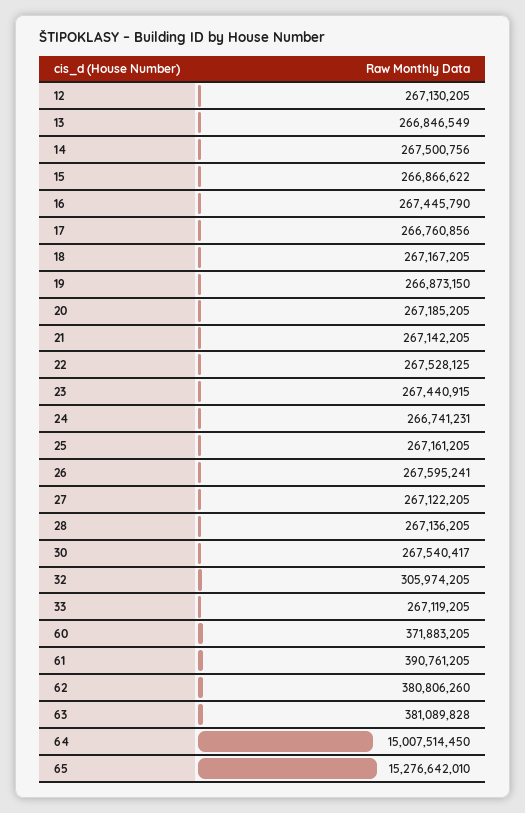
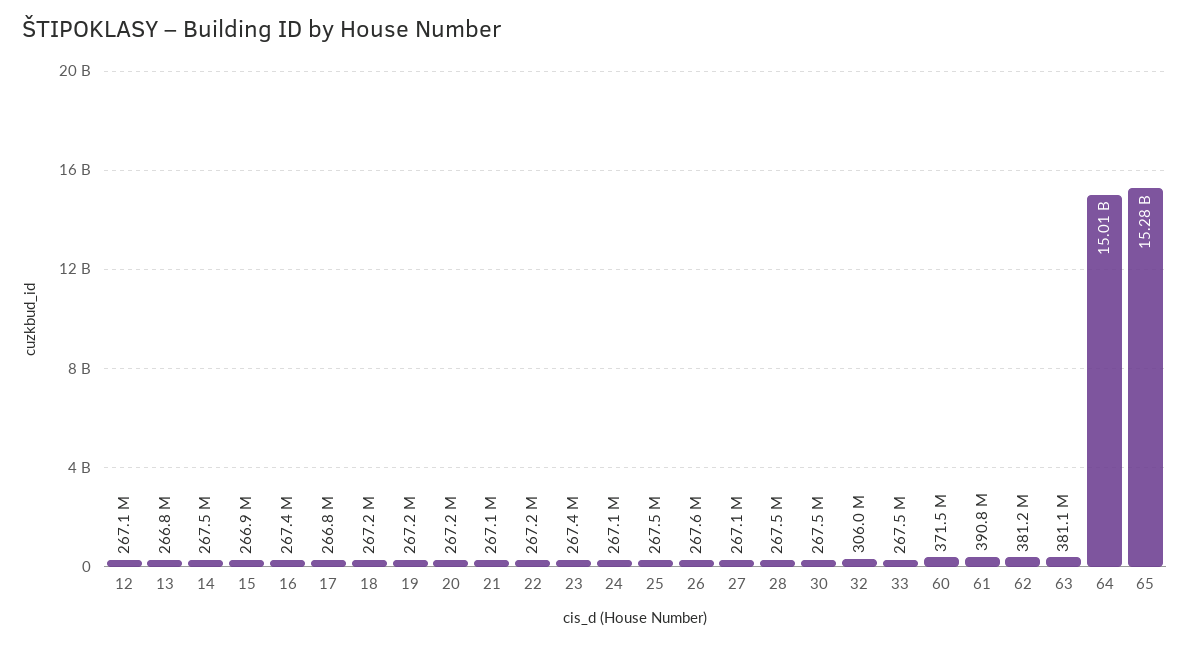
  {
    "12": 267130205,
    "13": 266846549,
    "14": 267500756,
    "15": 266866622,
    "16": 267445790,
    "17": 266760856,
    "18": 267167205,
-   "19": 266873150,
+   "19": 267200000,
    "20": 267185205,
    "21": 267142205,
-   "22": 267528125,
+   "22": 267200000,
    "23": 267440915,
-   "24": 266741231,
+   "24": 267100000,
-   "25": 267161205,
+   "25": 267500000,
    "26": 267595241,
    "27": 267122205,
-   "28": 267136205,
+   "28": 267500000,
    "30": 267540417,
    "32": 305974205,
-   "33": 267119205,
+   "33": 267500000,
-   "60": 371883205,
+   "60": 371500000,
    "61": 390761205,
-   "62": 380806260,
+   "62": 381200000,
    "63": 381089828,
    "64": 15007514450,
    "65": 15276642010
  }

